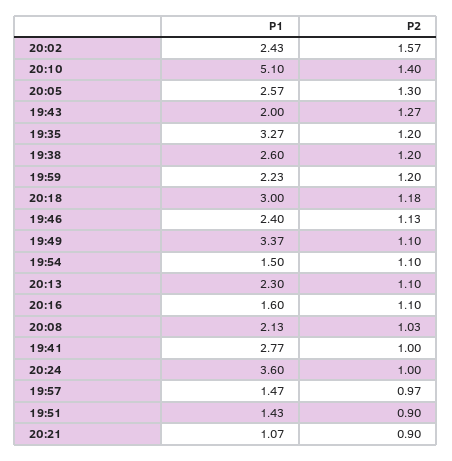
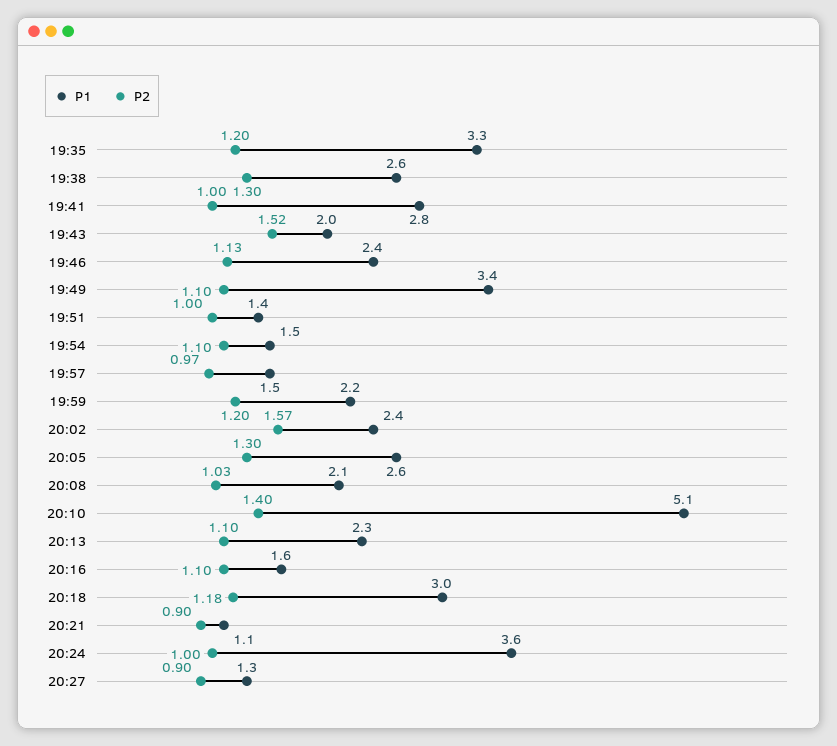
  {
    "P1": {
      "20:02": 2.43,
      "20:10": 5.1,
      "20:05": 2.57,
      "19:43": 2,
      "19:35": 3.27,
      "19:38": 2.6,
      "19:59": 2.23,
      "20:18": 3,
      "19:46": 2.4,
      "19:49": 3.37,
      "19:54": 1.5,
      "20:13": 2.3,
      "20:16": 1.6,
      "20:08": 2.13,
      "19:41": 2.77,
      "20:24": 3.6,
      "19:57": 1.47,
      "19:51": 1.43,
-     "20:21": 1.07
+     "20:21": 1.07,
+     "20:27": 1.3
    },
    "P2": {
      "20:02": 1.57,
      "20:10": 1.4,
      "20:05": 1.3,
-     "19:43": 1.27,
+     "19:43": 1.52,
      "19:35": 1.2,
-     "19:38": 1.2,
+     "19:38": 1.3,
      "19:59": 1.2,
      "20:18": 1.18,
      "19:46": 1.13,
      "19:49": 1.1,
      "19:54": 1.1,
      "20:13": 1.1,
      "20:16": 1.1,
      "20:08": 1.03,
      "19:41": 1,
      "20:24": 1,
      "19:57": 0.97,
-     "19:51": 0.9,
+     "19:51": 1,
-     "20:21": 0.9
+     "20:21": 0.9,
+     "20:27": 0.9
    }
  }

